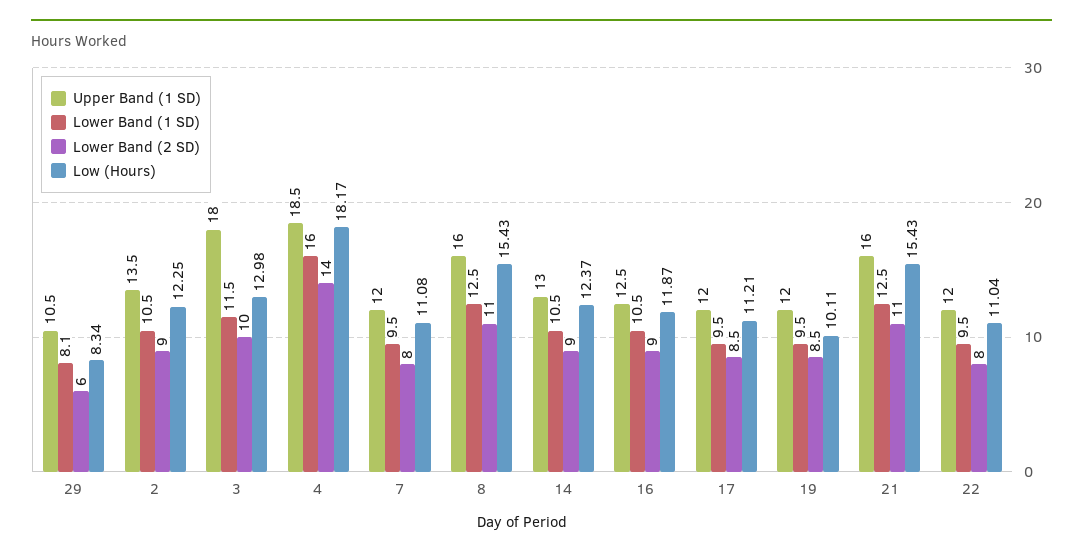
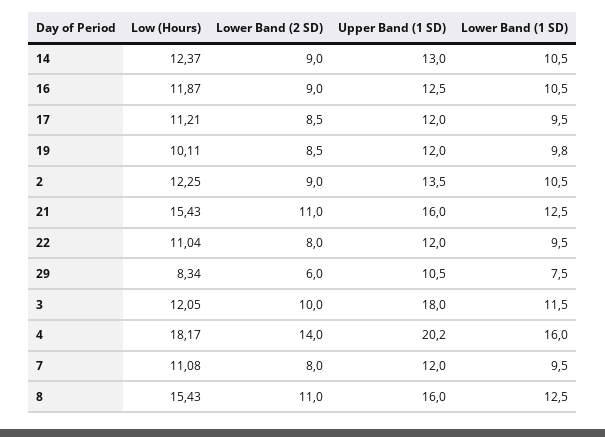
  {
    "Upper Band (1 SD)": {
      "29": 10.5,
      "2": 13.5,
      "3": 18,
-     "4": 18.5,
+     "4": 20.2,
      "7": 12,
      "8": 16,
      "14": 13,
      "16": 12.5,
      "17": 12,
      "19": 12,
      "21": 16,
      "22": 12
    },
    "Lower Band (1 SD)": {
-     "29": 8.1,
+     "29": 7.5,
      "2": 10.5,
      "3": 11.5,
      "4": 16,
      "7": 9.5,
      "8": 12.5,
      "14": 10.5,
      "16": 10.5,
      "17": 9.5,
-     "19": 9.5,
+     "19": 9.8,
      "21": 12.5,
      "22": 9.5
    },
    "Lower Band (2 SD)": {
      "29": 6,
      "2": 9,
      "3": 10,
      "4": 14,
      "7": 8,
      "8": 11,
      "14": 9,
      "16": 9,
      "17": 8.5,
      "19": 8.5,
      "21": 11,
      "22": 8
    },
    "Low (Hours)": {
      "29": 8.34,
      "2": 12.25,
-     "3": 12.98,
+     "3": 12.05,
      "4": 18.17,
      "7": 11.08,
      "8": 15.43,
      "14": 12.37,
      "16": 11.87,
      "17": 11.21,
      "19": 10.11,
      "21": 15.43,
      "22": 11.04
    }
  }

